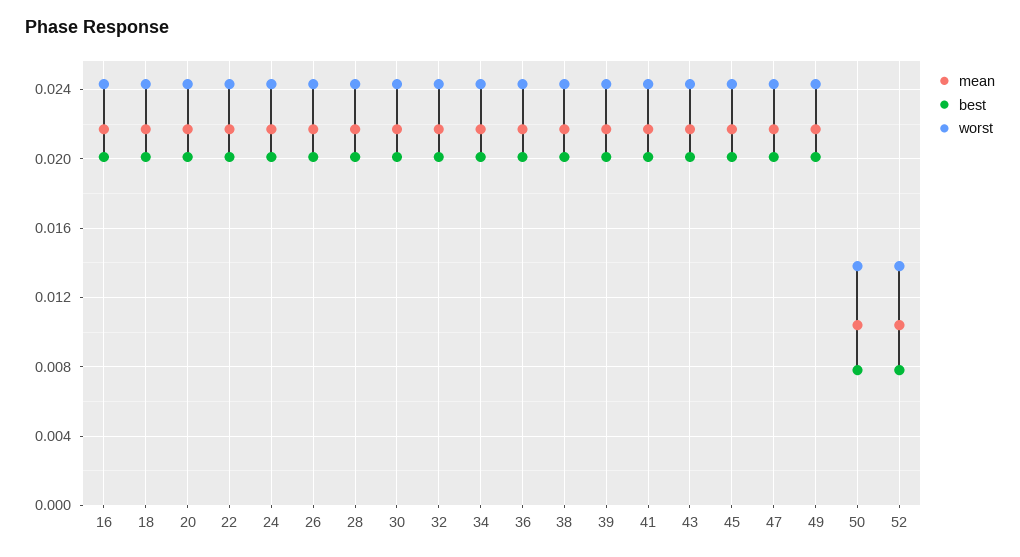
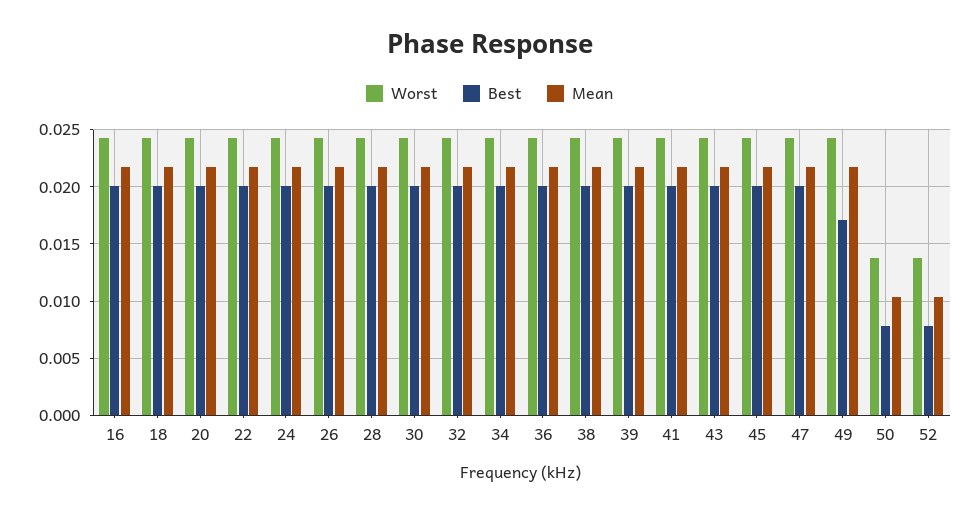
  {
    "mean": {
      "16": 0.0215,
      "18": 0.0215,
      "20": 0.0215,
      "22": 0.0215,
      "24": 0.0215,
      "26": 0.0215,
      "28": 0.0215,
      "30": 0.0215,
      "32": 0.0215,
      "34": 0.0215,
      "36": 0.0215,
      "38": 0.0215,
      "39": 0.0215,
      "41": 0.0215,
      "43": 0.0215,
      "45": 0.0215,
      "47": 0.0215,
      "49": 0.0215,
      "50": 0.0105,
      "52": 0.0105
    },
    "best": {
      "16": 0.02,
      "18": 0.02,
      "20": 0.02,
      "22": 0.02,
      "24": 0.02,
      "26": 0.02,
      "28": 0.02,
      "30": 0.02,
      "32": 0.02,
      "34": 0.02,
      "36": 0.02,
      "38": 0.02,
      "39": 0.02,
      "41": 0.02,
      "43": 0.02,
      "45": 0.02,
      "47": 0.02,
-     "49": 0.02,
+     "49": 0.017,
      "50": 0.008,
      "52": 0.008
    },
    "worst": {
      "16": 0.0245,
      "18": 0.0245,
      "20": 0.0245,
      "22": 0.0245,
      "24": 0.0245,
      "26": 0.0245,
      "28": 0.0245,
      "30": 0.0245,
      "32": 0.0245,
      "34": 0.0245,
      "36": 0.0245,
      "38": 0.0245,
      "39": 0.0245,
      "41": 0.0245,
      "43": 0.0245,
      "45": 0.0245,
      "47": 0.0245,
      "49": 0.0245,
      "50": 0.014,
      "52": 0.014
    }
  }

